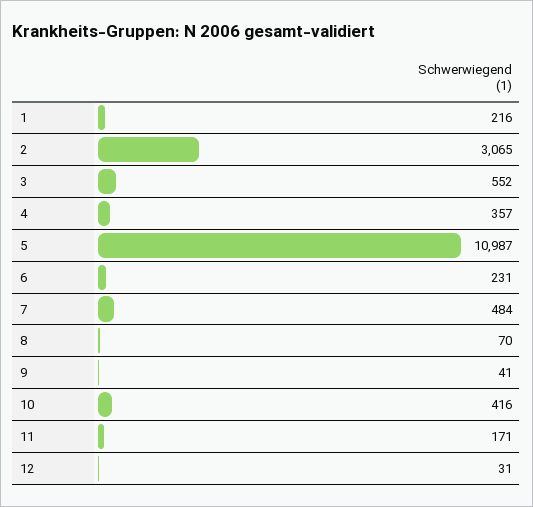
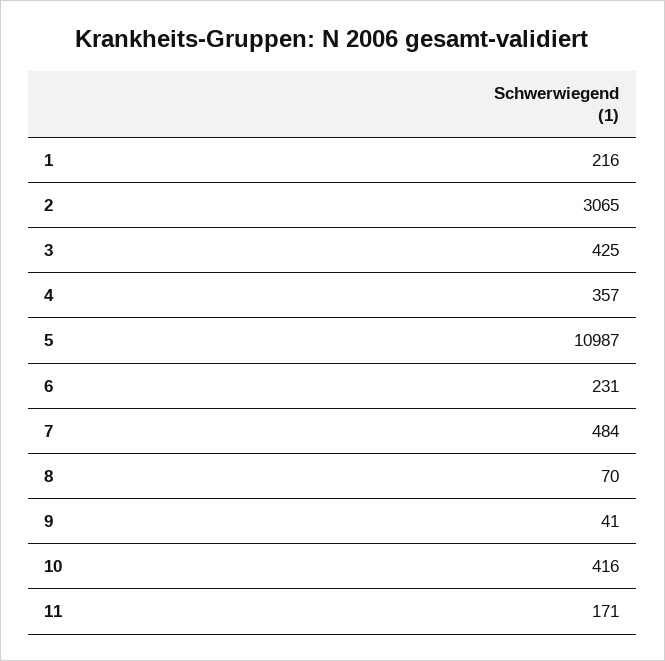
  {
    "1": 216,
    "2": 3065,
-   "3": 552,
+   "3": 425,
    "4": 357,
    "5": 10987,
    "6": 231,
    "7": 484,
    "8": 70,
    "9": 41,
    "10": 416,
-   "11": 171,
+   "11": 171
-   "12": 31
  }

